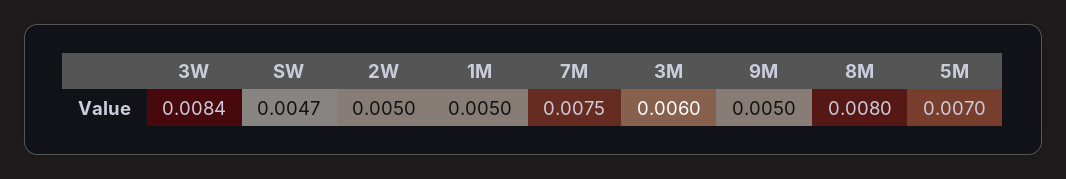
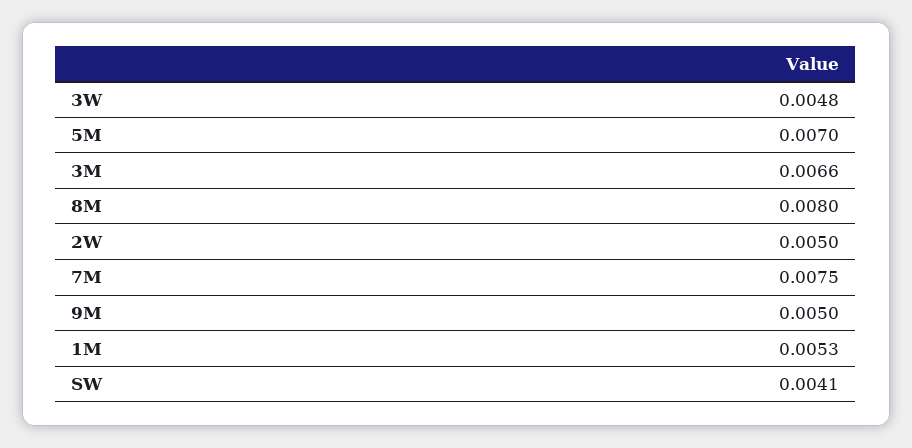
  {
-   "3W": 0.0084,
+   "3W": 0.0048,
-   "SW": 0.0047,
+   "SW": 0.0041,
    "2W": 0.005,
-   "1M": 0.005,
+   "1M": 0.0053,
    "7M": 0.0075,
-   "3M": 0.006,
+   "3M": 0.0066,
    "9M": 0.005,
    "8M": 0.008,
    "5M": 0.007
  }

